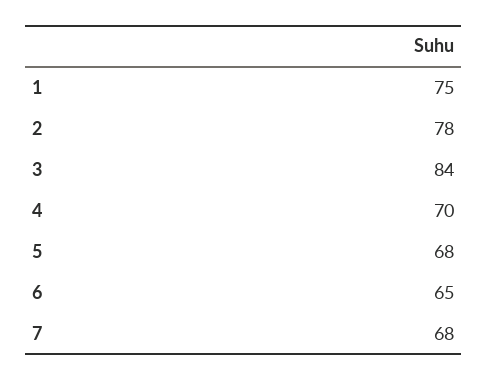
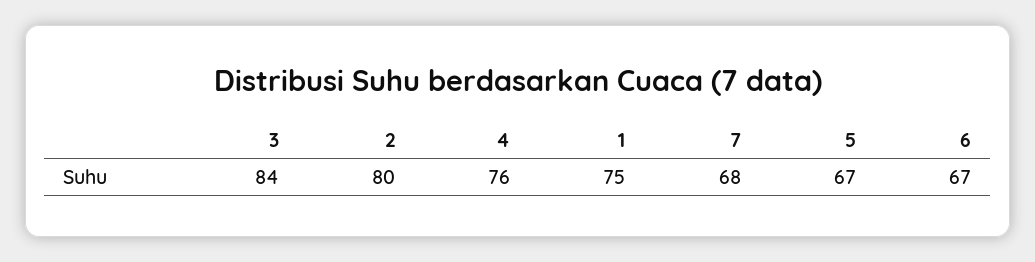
  {
    "1": 75,
-   "2": 78,
+   "2": 80,
    "3": 84,
-   "4": 70,
+   "4": 76,
-   "5": 68,
+   "5": 67,
-   "6": 65,
+   "6": 67,
    "7": 68
  }

